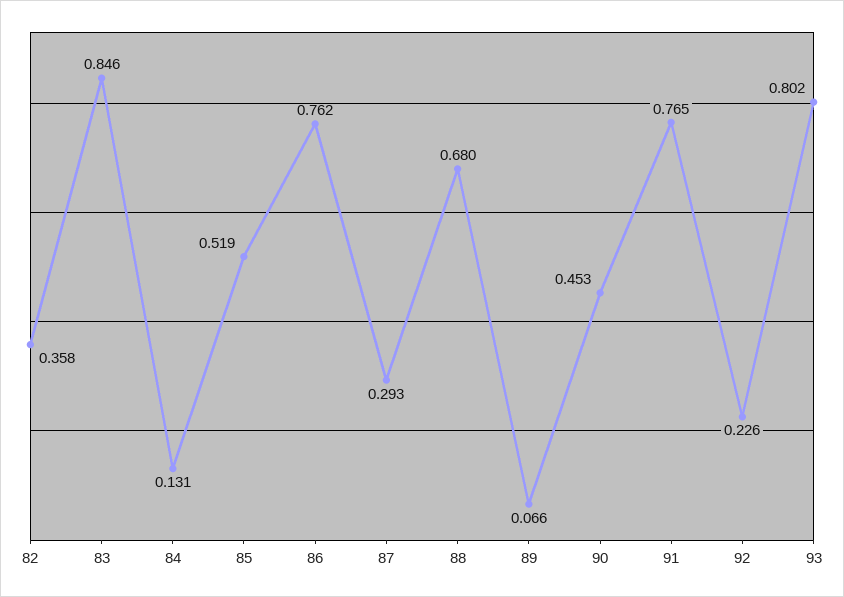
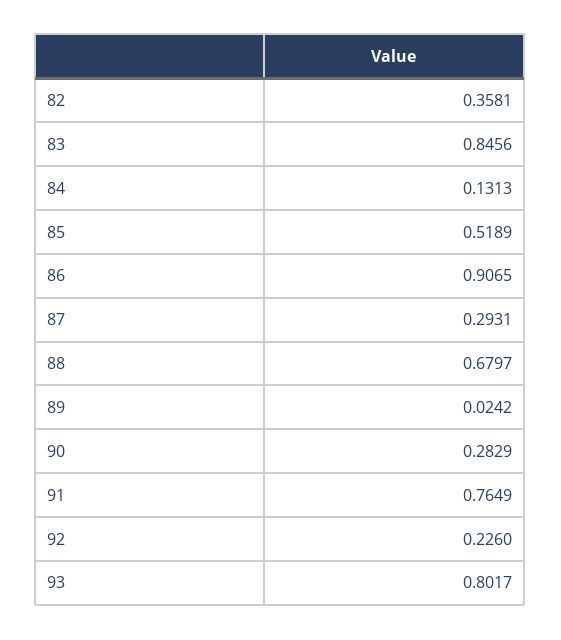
  {
    "82": 0.3581,
    "83": 0.8456,
    "84": 0.1313,
    "85": 0.5189,
-   "86": 0.762,
+   "86": 0.9065,
    "87": 0.2931,
    "88": 0.6797,
-   "89": 0.066,
+   "89": 0.0242,
-   "90": 0.453,
+   "90": 0.2829,
    "91": 0.7649,
    "92": 0.226,
    "93": 0.8017
  }

